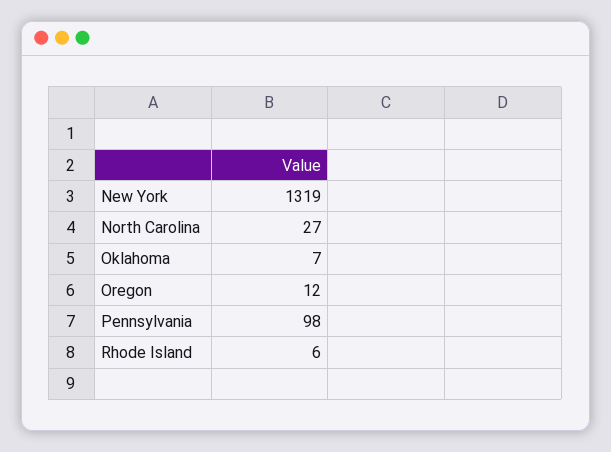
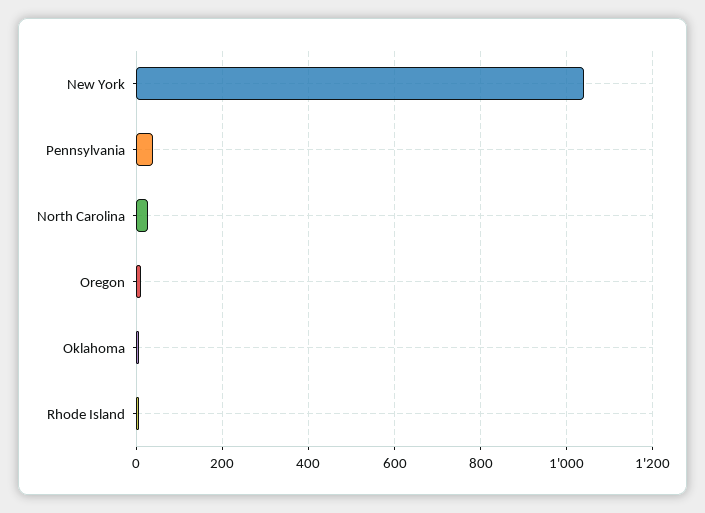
  {
-   "New York": 1319,
+   "New York": 1040,
    "North Carolina": 27,
    "Oklahoma": 7,
    "Oregon": 12,
-   "Pennsylvania": 98,
+   "Pennsylvania": 40,
    "Rhode Island": 6
  }

